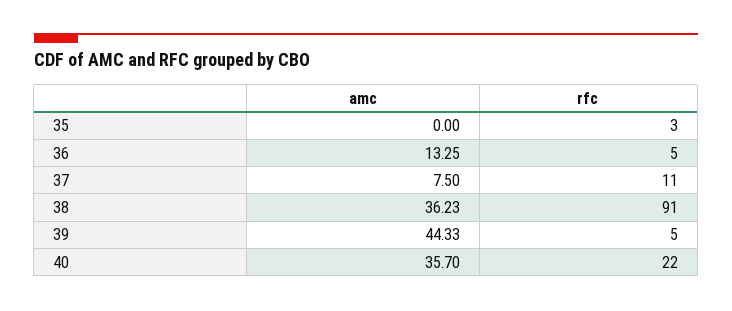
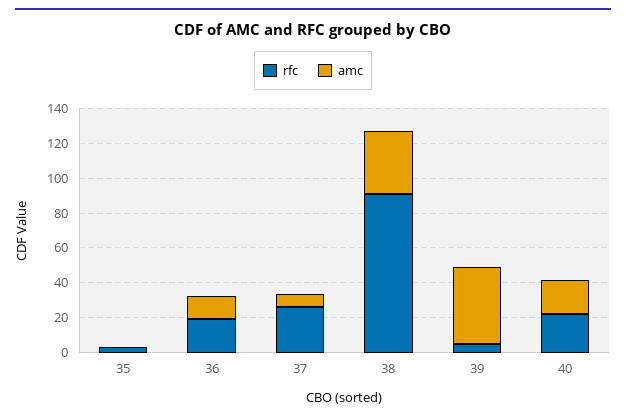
  {
    "amc": {
      "35": 0,
      "36": 13.25,
      "37": 7.5,
      "38": 36.23,
      "39": 44.33,
-     "40": 35.7
+     "40": 20
    },
    "rfc": {
      "35": 3,
-     "36": 5,
+     "36": 20,
-     "37": 11,
+     "37": 25,
      "38": 91,
      "39": 5,
      "40": 22
    }
  }

